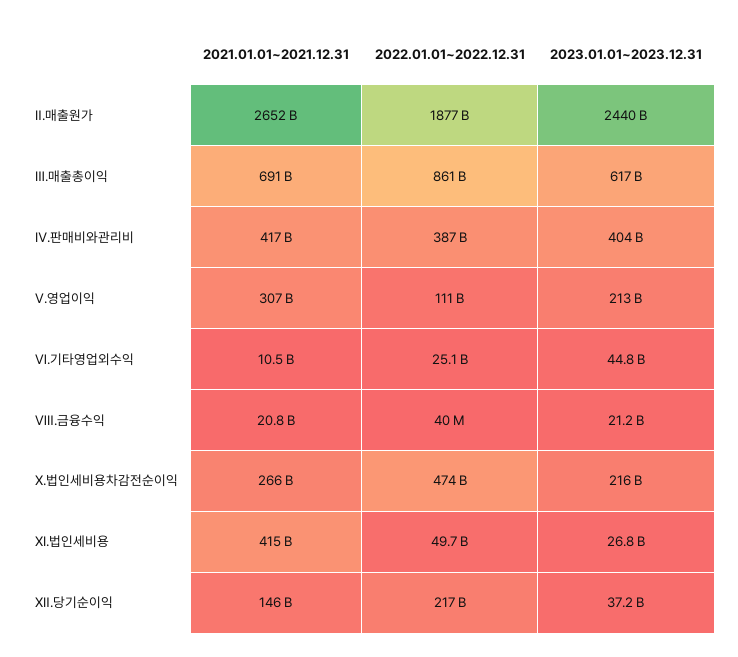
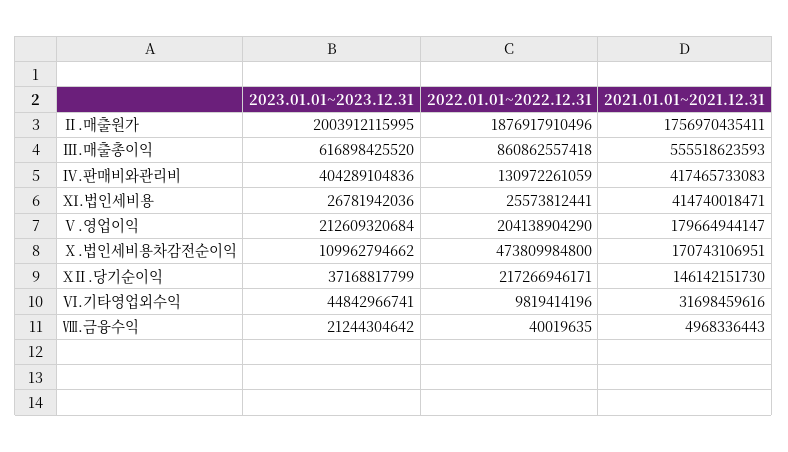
  {
    "2021.01.01~2021.12.31": {
-     "Ⅱ.매출원가": 2652000000000,
+     "Ⅱ.매출원가": 1756970435411,
-     "Ⅲ.매출총이익": 691000000000,
+     "Ⅲ.매출총이익": 555518623593,
      "Ⅳ.판매비와관리비": 417465733083,
-     "Ⅴ.영업이익": 307000000000,
+     "Ⅴ.영업이익": 179664944147,
-     "Ⅵ.기타영업외수익": 10500000000,
+     "Ⅵ.기타영업외수익": 31698459616,
-     "Ⅷ.금융수익": 20800000000,
+     "Ⅷ.금융수익": 4968336443,
-     "Ⅹ.법인세비용차감전순이익": 266000000000,
+     "Ⅹ.법인세비용차감전순이익": 170743106951,
      "XI.법인세비용": 414740018471,
      "XⅡ.당기순이익": 146142151730
    },
    "2022.01.01~2022.12.31": {
      "Ⅱ.매출원가": 1876917910496,
      "Ⅲ.매출총이익": 860862557418,
-     "Ⅳ.판매비와관리비": 387000000000,
+     "Ⅳ.판매비와관리비": 130972261059,
-     "Ⅴ.영업이익": 111000000000,
+     "Ⅴ.영업이익": 204138904290,
-     "Ⅵ.기타영업외수익": 25100000000,
+     "Ⅵ.기타영업외수익": 9819414196,
      "Ⅷ.금융수익": 40019635,
      "Ⅹ.법인세비용차감전순이익": 473809984800,
-     "XI.법인세비용": 49700000000,
+     "XI.법인세비용": 25573812441,
      "XⅡ.당기순이익": 217266946171
    },
    "2023.01.01~2023.12.31": {
-     "Ⅱ.매출원가": 2440000000000,
+     "Ⅱ.매출원가": 2003912115995,
      "Ⅲ.매출총이익": 616898425520,
      "Ⅳ.판매비와관리비": 404289104836,
      "Ⅴ.영업이익": 212609320684,
      "Ⅵ.기타영업외수익": 44842966741,
      "Ⅷ.금융수익": 21244304642,
-     "Ⅹ.법인세비용차감전순이익": 216000000000,
+     "Ⅹ.법인세비용차감전순이익": 109962794662,
      "XI.법인세비용": 26781942036,
      "XⅡ.당기순이익": 37168817799
    }
  }

